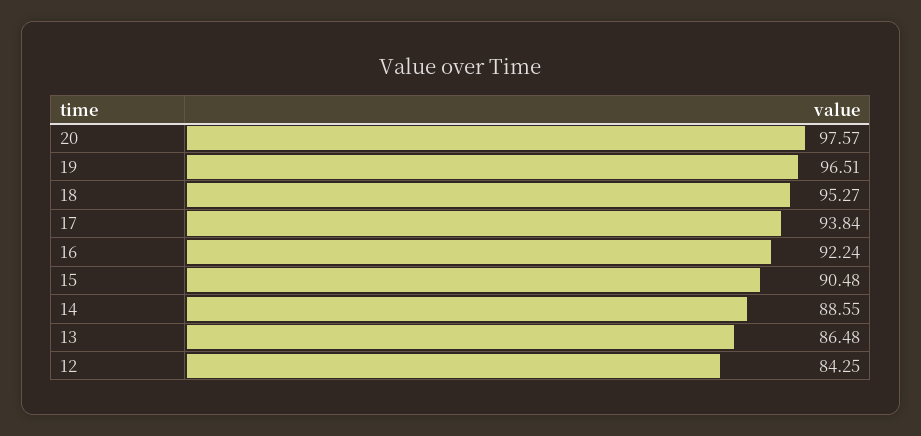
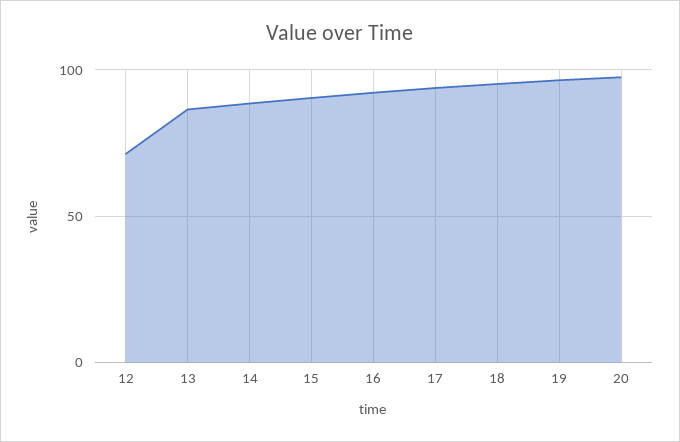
  {
    "20": 97.57,
    "19": 96.51,
    "18": 95.27,
    "17": 93.84,
    "16": 92.24,
    "15": 90.48,
    "14": 88.55,
    "13": 86.48,
-   "12": 84.25
+   "12": 70
  }

